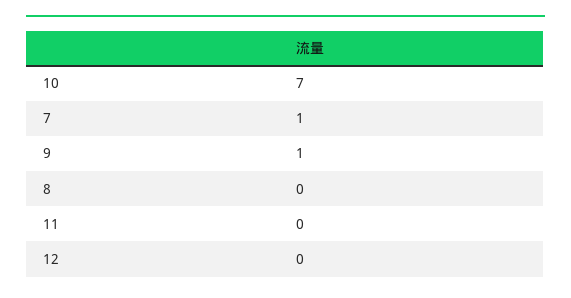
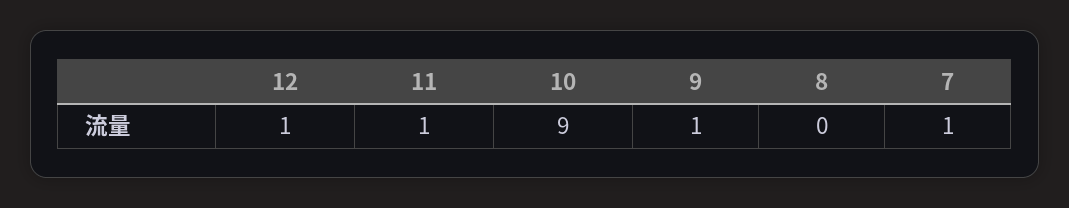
  {
-   "10": 7,
+   "10": 9,
    "7": 1,
    "9": 1,
    "8": 0,
-   "11": 0,
+   "11": 1,
-   "12": 0
+   "12": 1
  }

